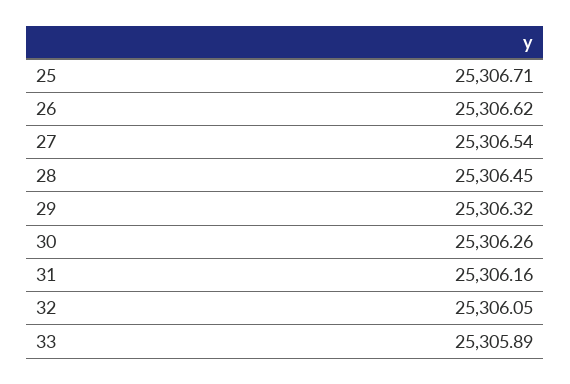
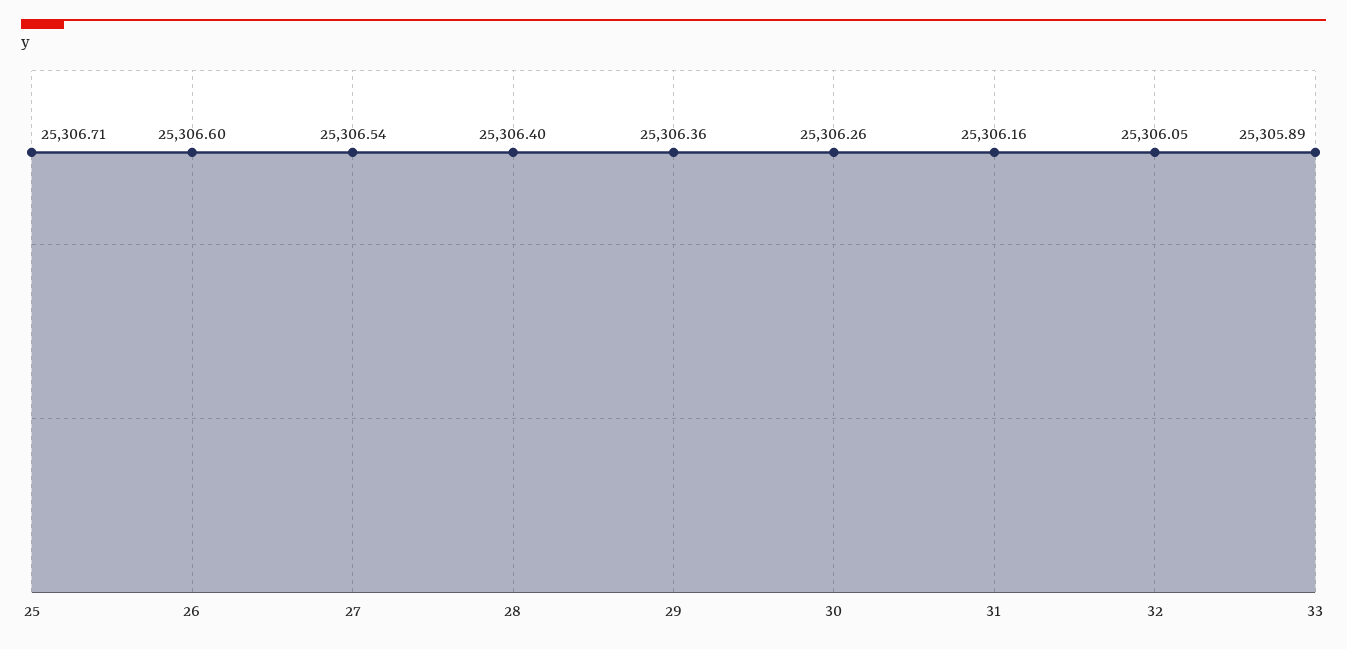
  {
    "25": 25306.71,
-   "26": 25306.62,
+   "26": 25306.6,
    "27": 25306.54,
-   "28": 25306.45,
+   "28": 25306.4,
-   "29": 25306.32,
+   "29": 25306.36,
    "30": 25306.26,
    "31": 25306.16,
    "32": 25306.05,
    "33": 25305.89
  }

